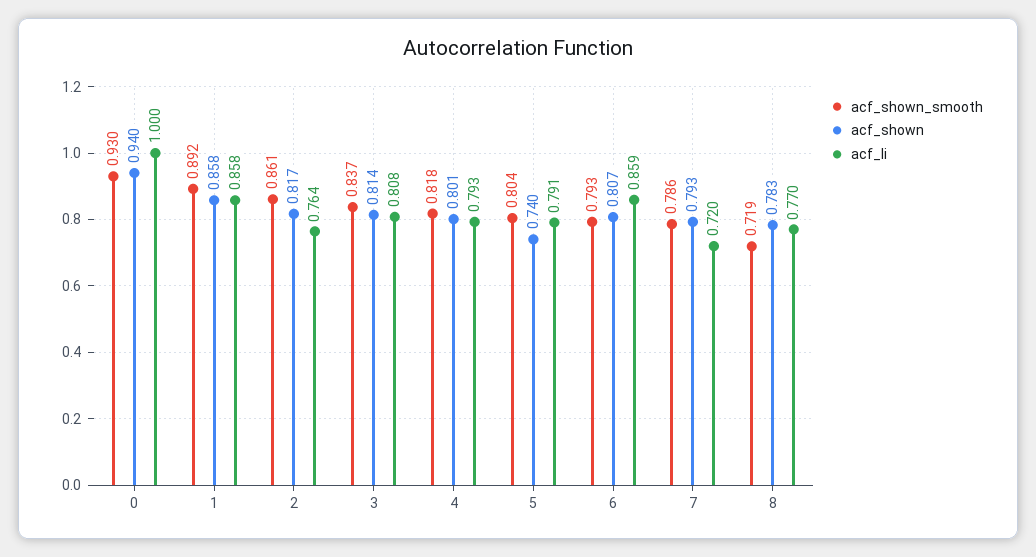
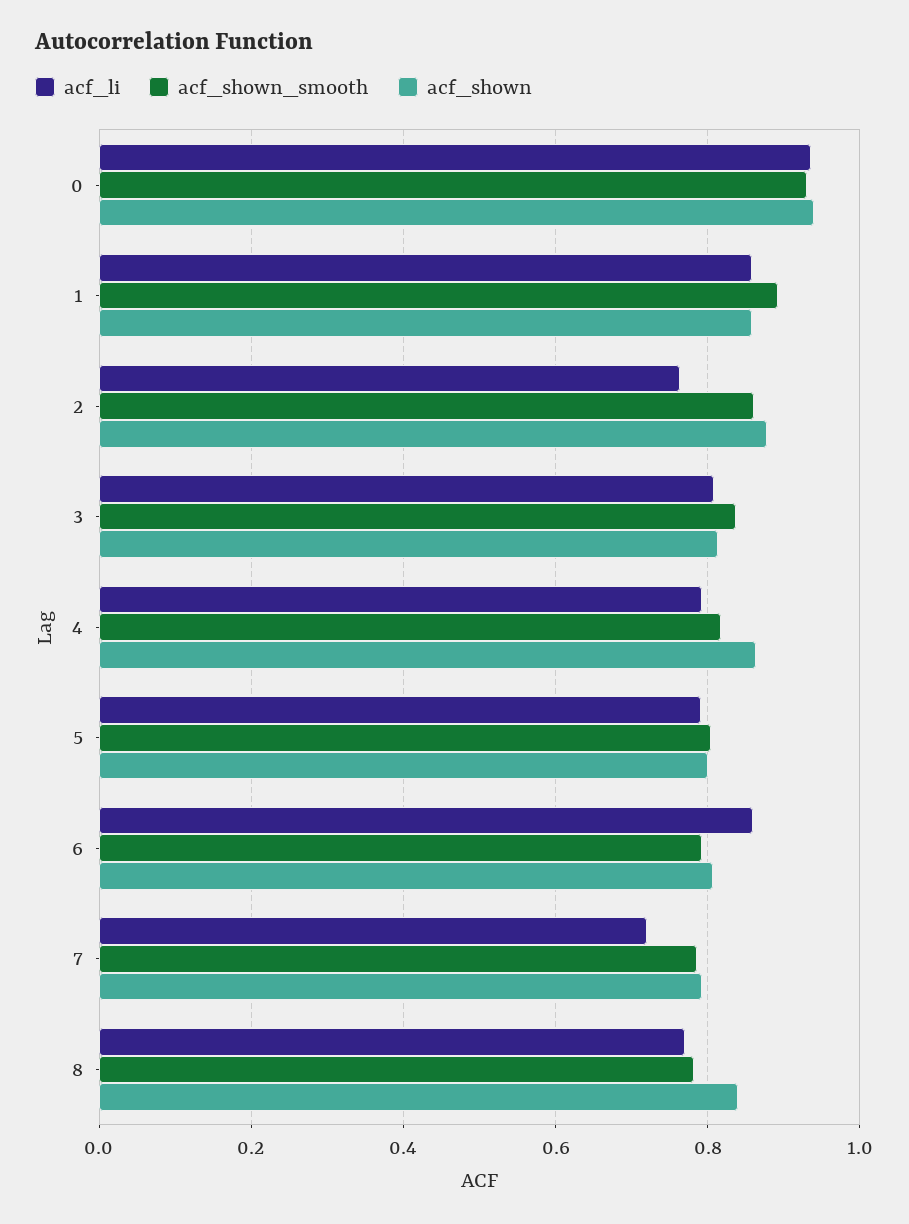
  {
    "acf_shown_smooth": {
      "0": 0.93,
      "1": 0.892,
      "2": 0.861,
      "3": 0.837,
      "4": 0.818,
      "5": 0.804,
      "6": 0.793,
      "7": 0.786,
-     "8": 0.719
+     "8": 0.78
    },
    "acf_shown": {
      "0": 0.94,
      "1": 0.858,
-     "2": 0.817,
+     "2": 0.88,
      "3": 0.814,
-     "4": 0.801,
+     "4": 0.86,
-     "5": 0.74,
+     "5": 0.8,
      "6": 0.807,
      "7": 0.793,
-     "8": 0.783
+     "8": 0.84
    },
    "acf_li": {
-     "0": 1,
+     "0": 0.94,
      "1": 0.858,
      "2": 0.764,
      "3": 0.808,
      "4": 0.793,
      "5": 0.791,
      "6": 0.859,
      "7": 0.72,
      "8": 0.77
    }
  }

